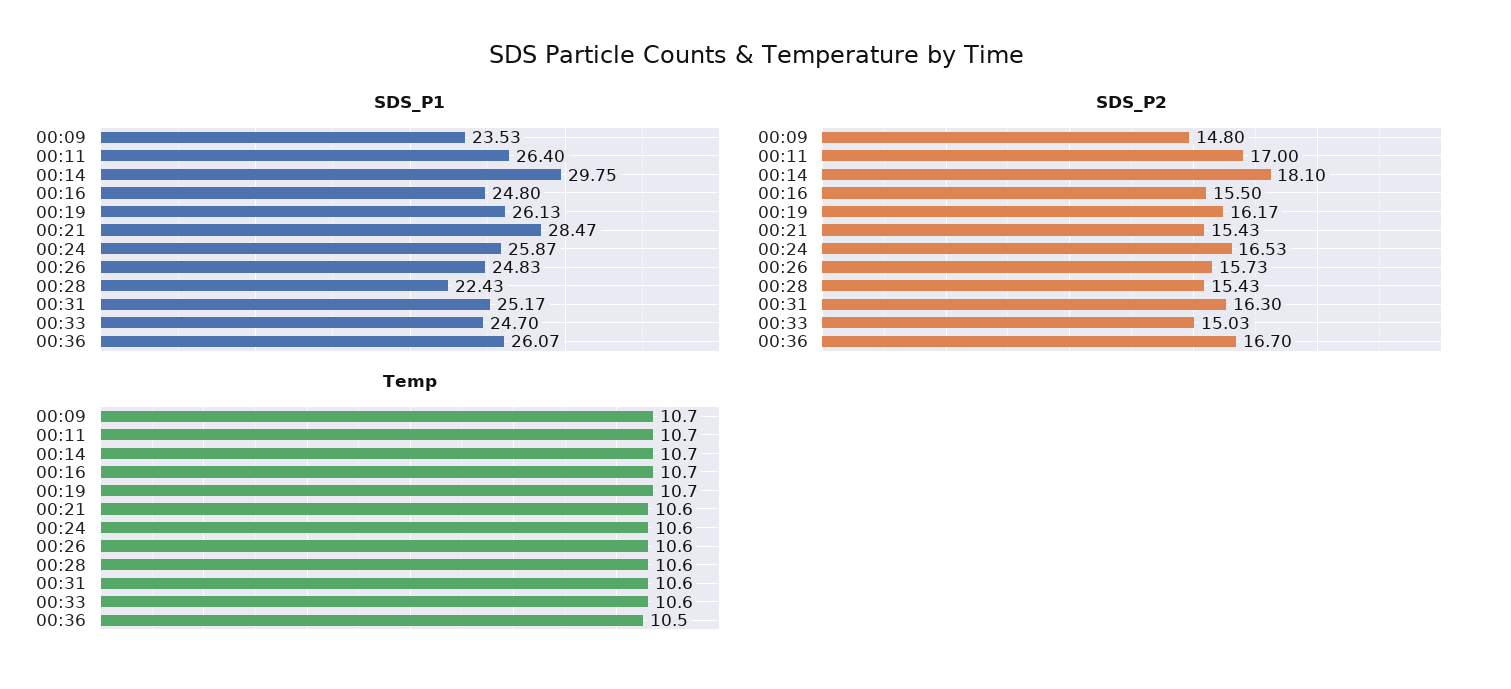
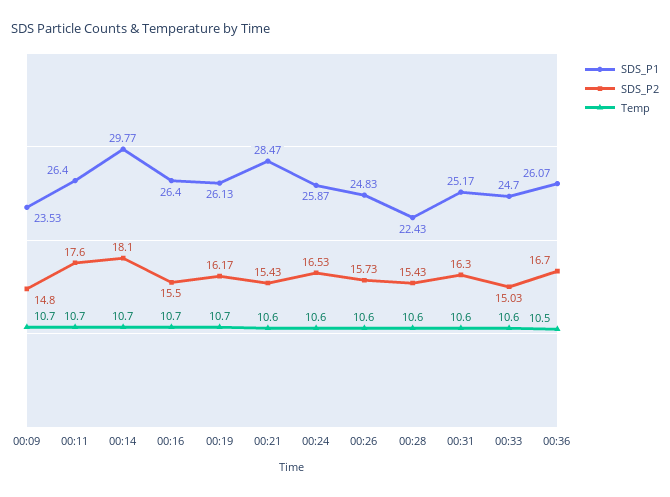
  {
    "SDS_P1": {
      "00:09": 23.53,
      "00:11": 26.4,
-     "00:14": 29.75,
+     "00:14": 29.77,
-     "00:16": 24.8,
+     "00:16": 26.4,
      "00:19": 26.13,
      "00:21": 28.47,
      "00:24": 25.87,
      "00:26": 24.83,
      "00:28": 22.43,
      "00:31": 25.17,
      "00:33": 24.7,
      "00:36": 26.07
    },
    "SDS_P2": {
      "00:09": 14.8,
-     "00:11": 17,
+     "00:11": 17.6,
      "00:14": 18.1,
      "00:16": 15.5,
      "00:19": 16.17,
      "00:21": 15.43,
      "00:24": 16.53,
      "00:26": 15.73,
      "00:28": 15.43,
      "00:31": 16.3,
      "00:33": 15.03,
      "00:36": 16.7
    },
    "Temp": {
      "00:09": 10.7,
      "00:11": 10.7,
      "00:14": 10.7,
      "00:16": 10.7,
      "00:19": 10.7,
      "00:21": 10.6,
      "00:24": 10.6,
      "00:26": 10.6,
      "00:28": 10.6,
      "00:31": 10.6,
      "00:33": 10.6,
      "00:36": 10.5
    }
  }

